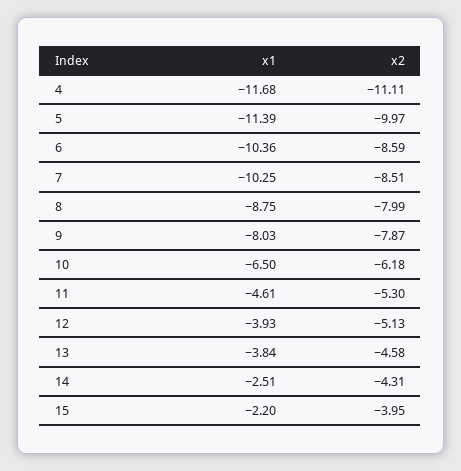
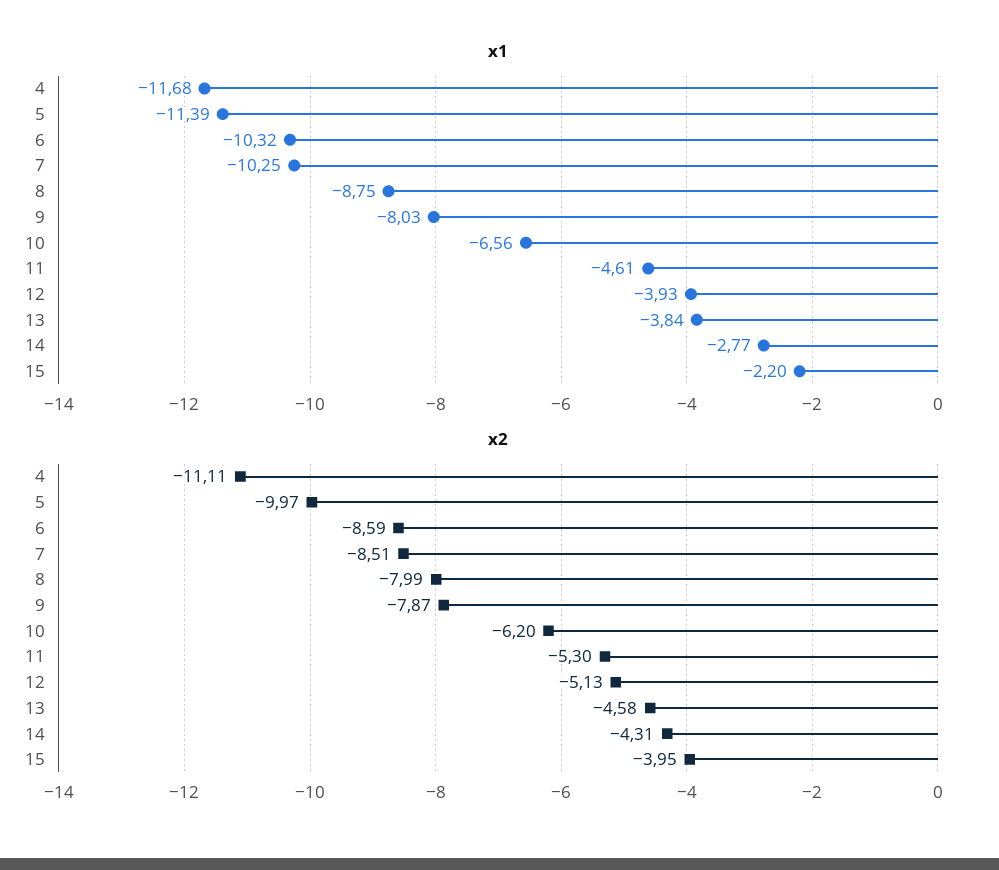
  {
    "x1": {
      "4": -11.68,
      "5": -11.39,
-     "6": -10.36,
+     "6": -10.32,
      "7": -10.25,
      "8": -8.75,
      "9": -8.03,
-     "10": -6.5,
+     "10": -6.56,
      "11": -4.61,
      "12": -3.93,
      "13": -3.84,
-     "14": -2.51,
+     "14": -2.77,
      "15": -2.2
    },
    "x2": {
      "4": -11.11,
      "5": -9.97,
      "6": -8.59,
      "7": -8.51,
      "8": -7.99,
      "9": -7.87,
-     "10": -6.18,
+     "10": -6.2,
      "11": -5.3,
      "12": -5.13,
      "13": -4.58,
      "14": -4.31,
      "15": -3.95
    }
  }

